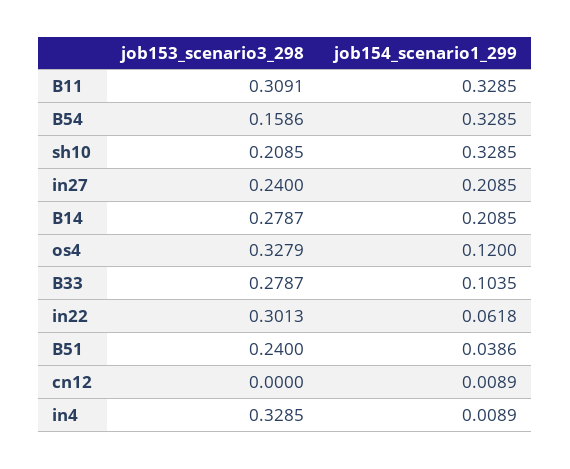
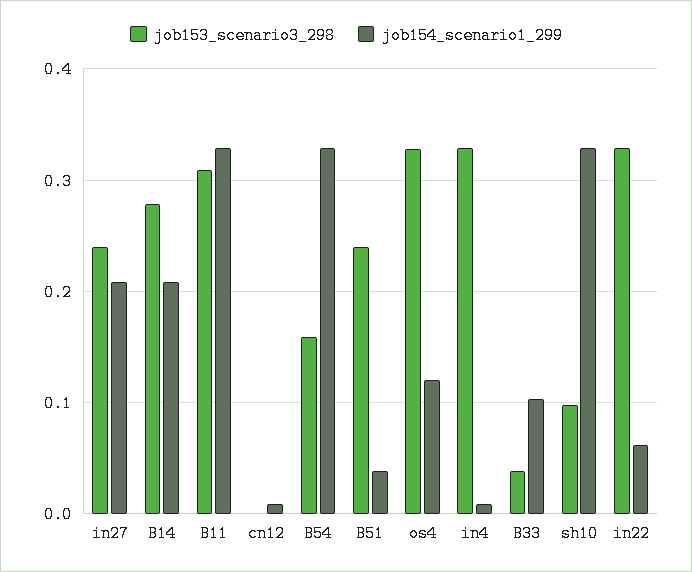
  {
    "job153_scenario3_298": {
      "B11": 0.3091,
      "B54": 0.1586,
-     "sh10": 0.2085,
+     "sh10": 0.1,
      "in27": 0.24,
      "B14": 0.2787,
      "os4": 0.3279,
-     "B33": 0.2787,
+     "B33": 0.04,
-     "in22": 0.3013,
+     "in22": 0.33,
      "B51": 0.24,
      "cn12": 0,
      "in4": 0.3285
    },
    "job154_scenario1_299": {
      "B11": 0.3285,
      "B54": 0.3285,
      "sh10": 0.3285,
      "in27": 0.2085,
      "B14": 0.2085,
      "os4": 0.12,
      "B33": 0.1035,
      "in22": 0.0618,
      "B51": 0.0386,
      "cn12": 0.0089,
      "in4": 0.0089
    }
  }

